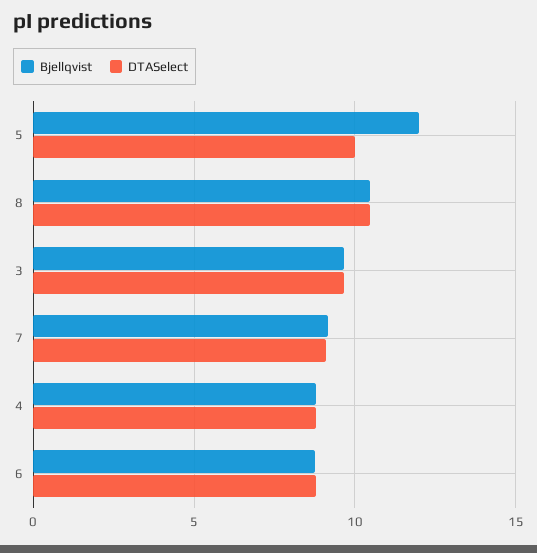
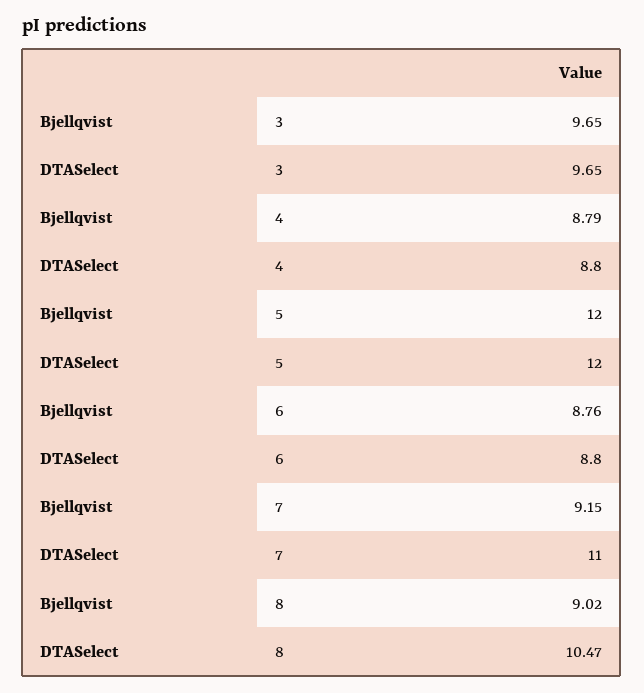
  {
    "Bjellqvist": {
      "5": 12,
-     "8": 10.5,
+     "8": 9.02,
      "3": 9.65,
      "7": 9.15,
      "4": 8.79,
      "6": 8.76
    },
    "DTASelect": {
-     "5": 10,
+     "5": 12,
      "8": 10.47,
      "3": 9.65,
-     "7": 9,
+     "7": 11,
      "4": 8.8,
      "6": 8.8
    }
  }

